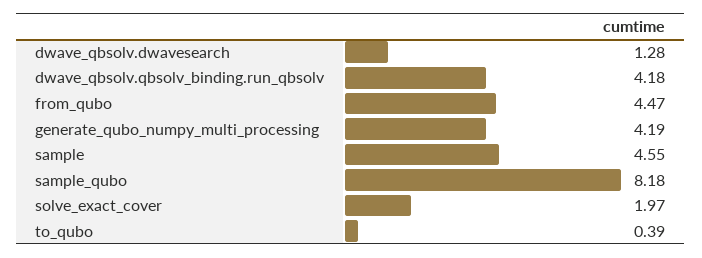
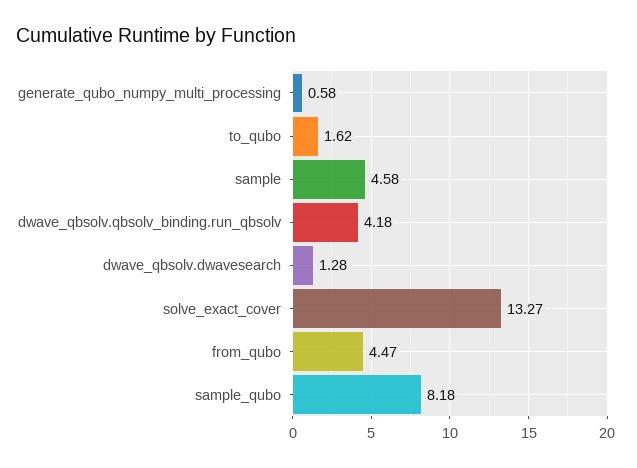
  {
    "dwave_qbsolv.dwavesearch": 1.28,
    "dwave_qbsolv.qbsolv_binding.run_qbsolv": 4.18,
    "from_qubo": 4.47,
-   "generate_qubo_numpy_multi_processing": 4.19,
+   "generate_qubo_numpy_multi_processing": 0.58,
-   "sample": 4.55,
+   "sample": 4.58,
    "sample_qubo": 8.18,
-   "solve_exact_cover": 1.97,
+   "solve_exact_cover": 13.27,
-   "to_qubo": 0.39
+   "to_qubo": 1.62
  }

